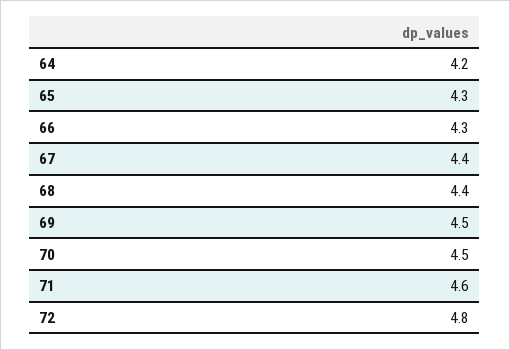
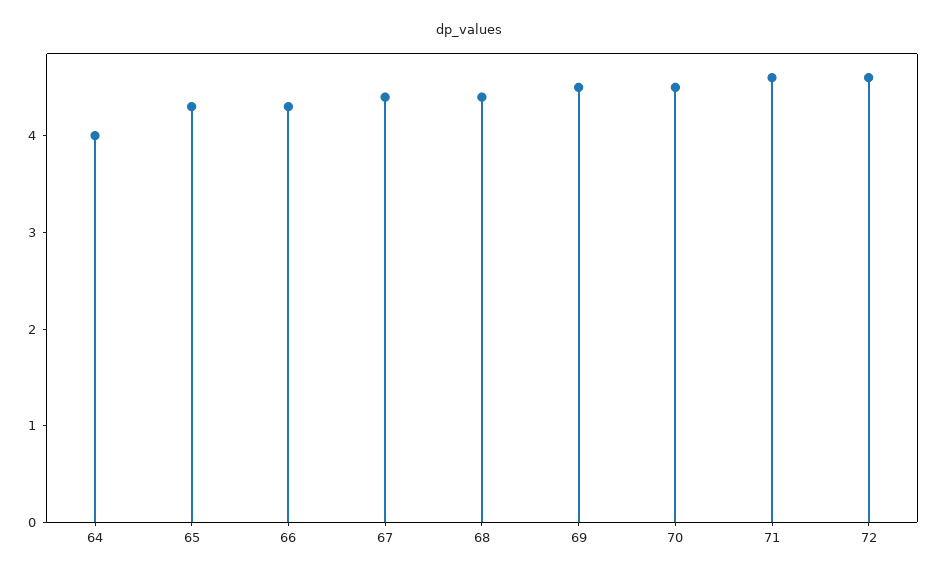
  {
-   "64": 4.2,
+   "64": 4,
    "65": 4.3,
    "66": 4.3,
    "67": 4.4,
    "68": 4.4,
    "69": 4.5,
    "70": 4.5,
    "71": 4.6,
-   "72": 4.8
+   "72": 4.6
  }

